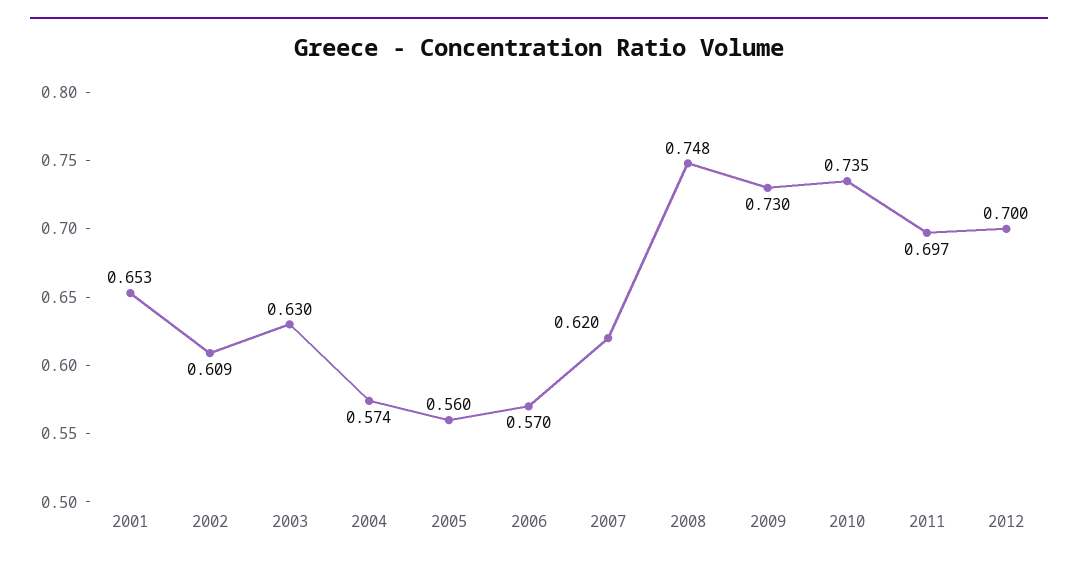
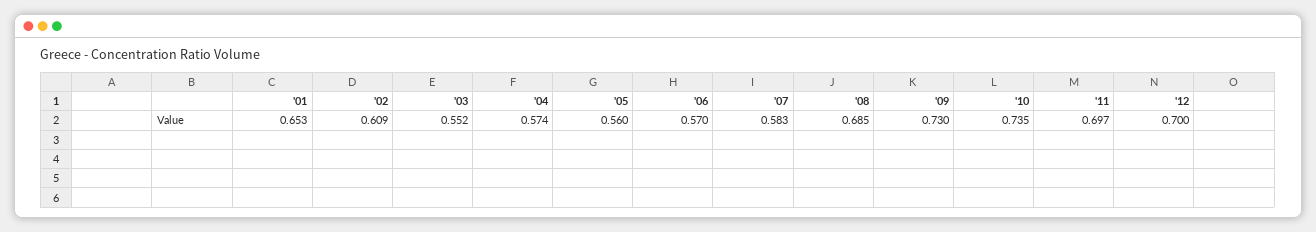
  {
    "2001": 0.653,
    "2002": 0.609,
-   "2003": 0.63,
+   "2003": 0.552,
    "2004": 0.574,
    "2005": 0.56,
    "2006": 0.57,
-   "2007": 0.62,
+   "2007": 0.583,
-   "2008": 0.748,
+   "2008": 0.685,
    "2009": 0.73,
    "2010": 0.735,
    "2011": 0.697,
    "2012": 0.7
  }

